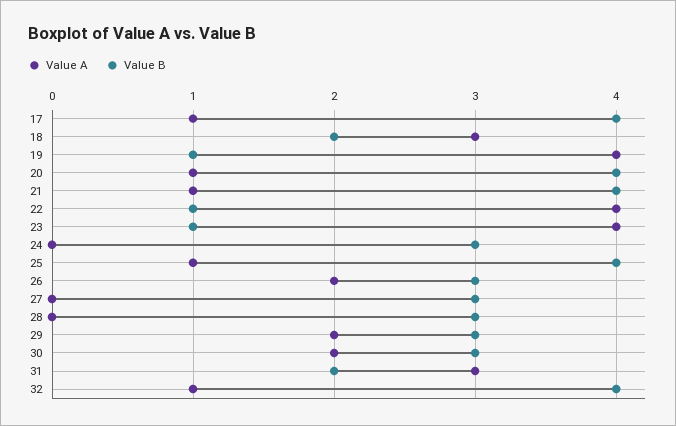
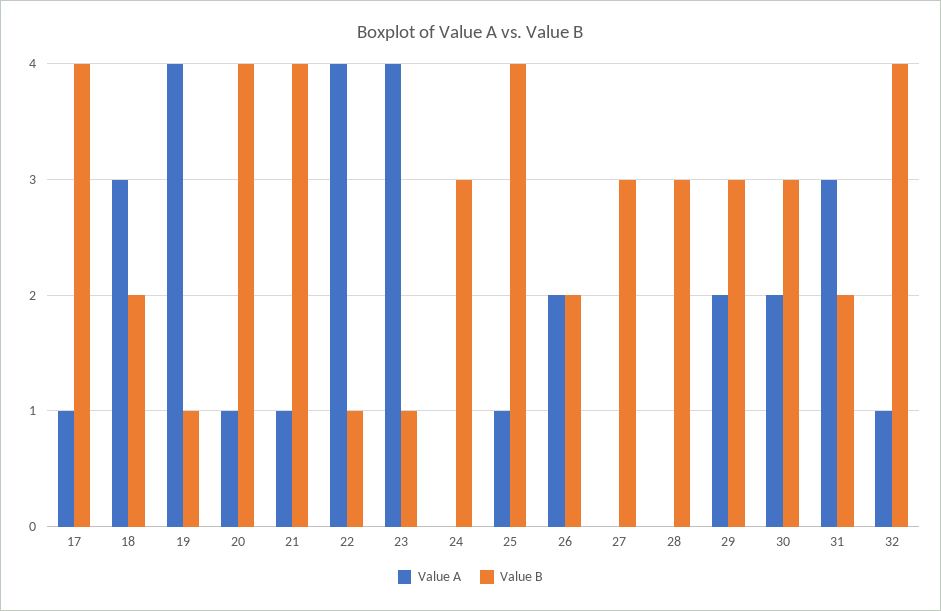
  {
    "Value A": {
      "17": 1,
      "18": 3,
      "19": 4,
      "20": 1,
      "21": 1,
      "22": 4,
      "23": 4,
      "24": 0,
      "25": 1,
      "26": 2,
      "27": 0,
      "28": 0,
      "29": 2,
      "30": 2,
      "31": 3,
      "32": 1
    },
    "Value B": {
      "17": 4,
      "18": 2,
      "19": 1,
      "20": 4,
      "21": 4,
      "22": 1,
      "23": 1,
      "24": 3,
      "25": 4,
-     "26": 3,
+     "26": 2,
      "27": 3,
      "28": 3,
      "29": 3,
      "30": 3,
      "31": 2,
      "32": 4
    }
  }

